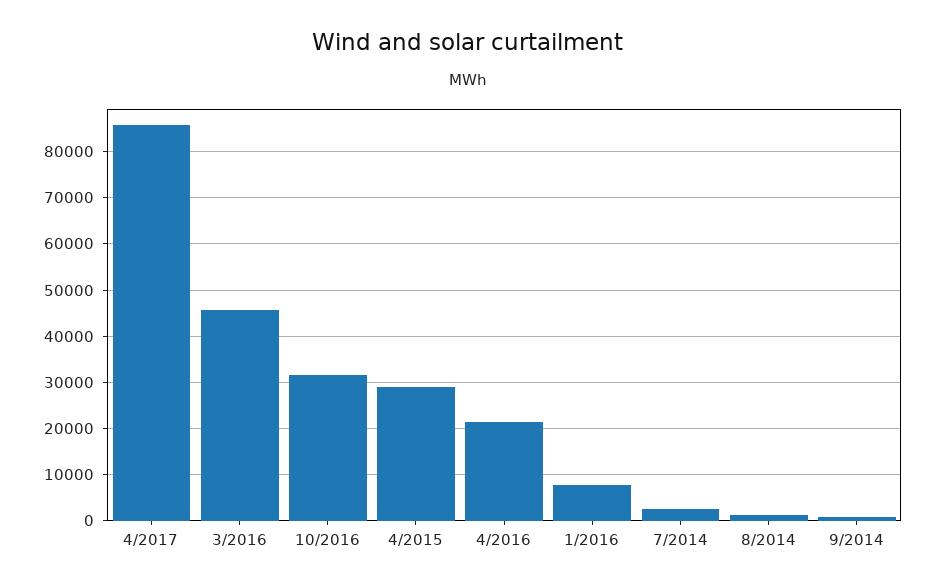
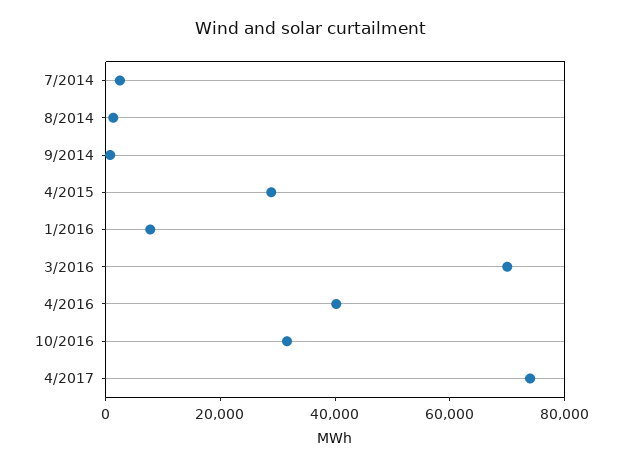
  {
-   "4/2017": 86000,
+   "4/2017": 75000,
-   "3/2016": 46000,
+   "3/2016": 70000,
    "10/2016": 32000,
    "4/2015": 28000,
-   "4/2016": 22000,
+   "4/2016": 40000,
    "1/2016": 8000,
    "7/2014": 2000,
    "8/2014": 2000,
    "9/2014": 0
  }

